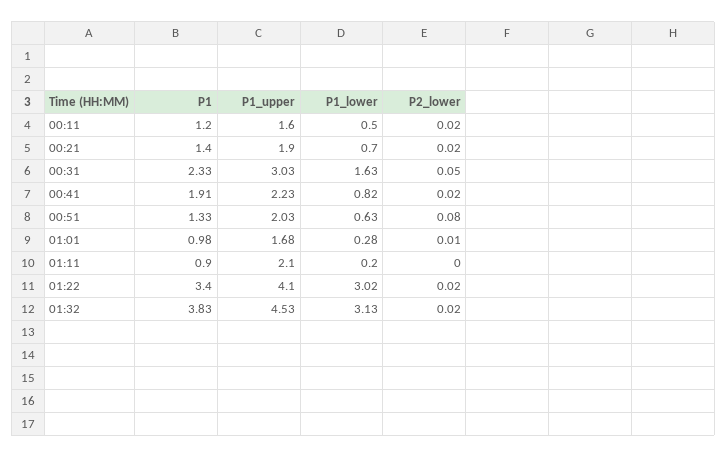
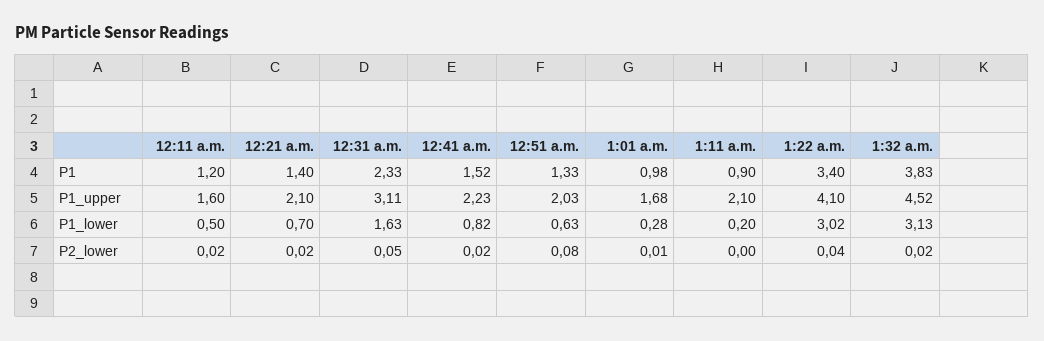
  {
    "P1": {
      "00:11": 1.2,
      "00:21": 1.4,
      "00:31": 2.33,
-     "00:41": 1.91,
+     "00:41": 1.52,
      "00:51": 1.33,
      "01:01": 0.98,
      "01:11": 0.9,
      "01:22": 3.4,
      "01:32": 3.83
    },
    "P1_upper": {
      "00:11": 1.6,
-     "00:21": 1.9,
+     "00:21": 2.1,
-     "00:31": 3.03,
+     "00:31": 3.11,
      "00:41": 2.23,
      "00:51": 2.03,
      "01:01": 1.68,
      "01:11": 2.1,
      "01:22": 4.1,
-     "01:32": 4.53
+     "01:32": 4.52
    },
    "P1_lower": {
      "00:11": 0.5,
      "00:21": 0.7,
      "00:31": 1.63,
      "00:41": 0.82,
      "00:51": 0.63,
      "01:01": 0.28,
      "01:11": 0.2,
      "01:22": 3.02,
      "01:32": 3.13
    },
    "P2_lower": {
      "00:11": 0.02,
      "00:21": 0.02,
      "00:31": 0.05,
      "00:41": 0.02,
      "00:51": 0.08,
      "01:01": 0.01,
      "01:11": 0,
-     "01:22": 0.02,
+     "01:22": 0.04,
      "01:32": 0.02
    }
  }

